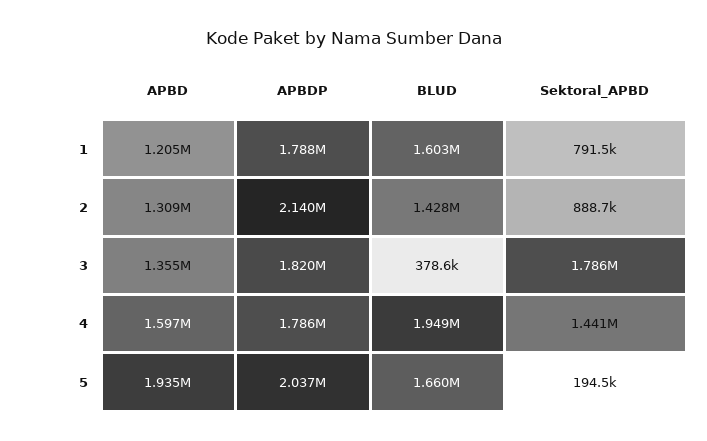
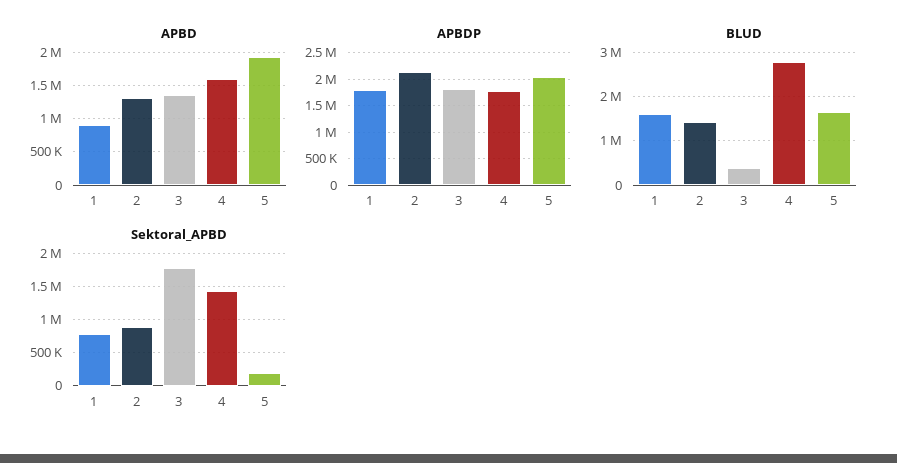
  {
    "APBD": {
-     "1": 1205000,
+     "1": 900000,
      "2": 1309000,
      "3": 1355000,
      "4": 1597000,
      "5": 1935000
    },
    "APBDP": {
      "1": 1788000,
      "2": 2140000,
      "3": 1820000,
      "4": 1786000,
      "5": 2037000
    },
    "BLUD": {
      "1": 1603000,
      "2": 1428000,
      "3": 378600,
-     "4": 1949000,
+     "4": 2800000,
      "5": 1660000
    },
    "Sektoral_APBD": {
      "1": 791500,
      "2": 888700,
      "3": 1786000,
      "4": 1441000,
      "5": 194500
    }
  }

